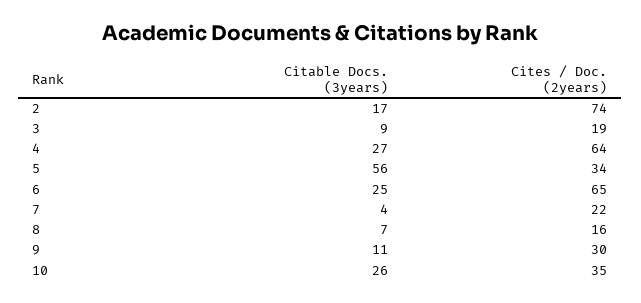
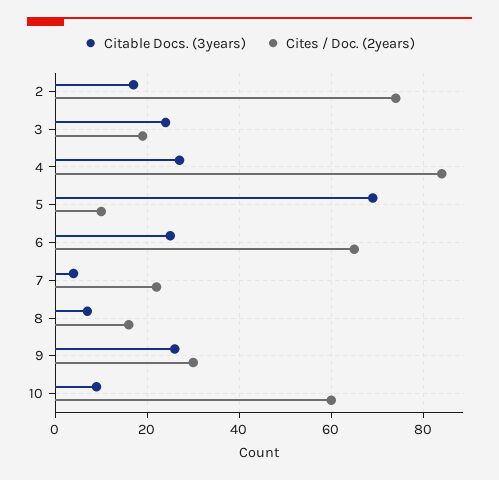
  {
    "Citable Docs. (3years)": {
      "2": 17,
-     "3": 9,
+     "3": 25,
      "4": 27,
-     "5": 56,
+     "5": 70,
      "6": 25,
      "7": 4,
      "8": 7,
-     "9": 11,
+     "9": 25,
-     "10": 26
+     "10": 10
    },
    "Cites / Doc. (2years)": {
      "2": 74,
      "3": 19,
-     "4": 64,
+     "4": 85,
-     "5": 34,
+     "5": 10,
      "6": 65,
      "7": 22,
      "8": 16,
      "9": 30,
-     "10": 35
+     "10": 60
    }
  }

